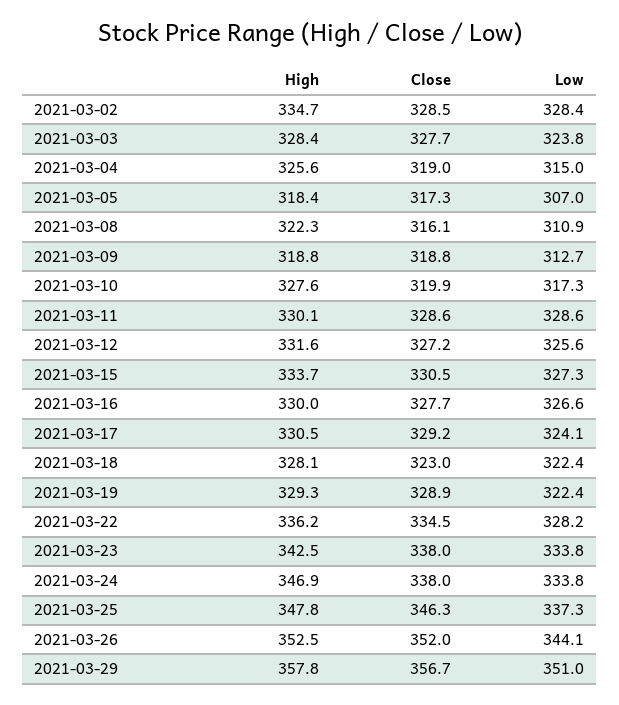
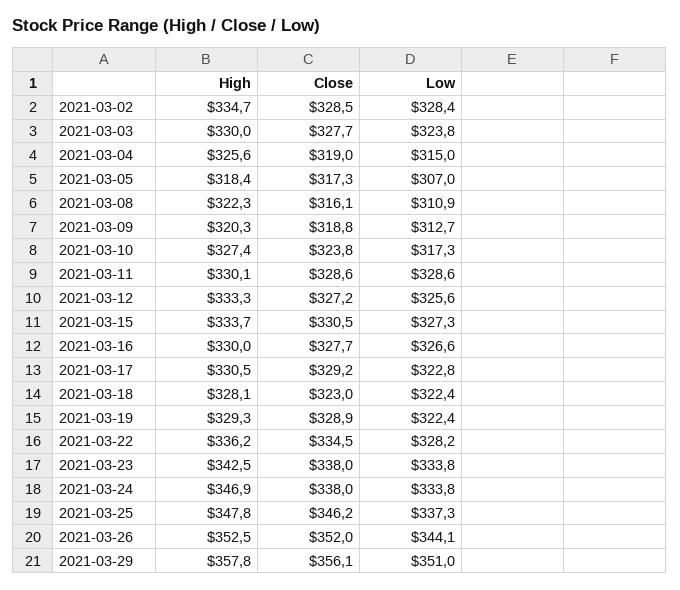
  {
    "High": {
      "2021-03-02": 334.7,
-     "2021-03-03": 328.4,
+     "2021-03-03": 330,
      "2021-03-04": 325.6,
      "2021-03-05": 318.4,
      "2021-03-08": 322.3,
-     "2021-03-09": 318.8,
+     "2021-03-09": 320.3,
-     "2021-03-10": 327.6,
+     "2021-03-10": 327.4,
      "2021-03-11": 330.1,
-     "2021-03-12": 331.6,
+     "2021-03-12": 333.3,
      "2021-03-15": 333.7,
      "2021-03-16": 330,
      "2021-03-17": 330.5,
      "2021-03-18": 328.1,
      "2021-03-19": 329.3,
      "2021-03-22": 336.2,
      "2021-03-23": 342.5,
      "2021-03-24": 346.9,
      "2021-03-25": 347.8,
      "2021-03-26": 352.5,
      "2021-03-29": 357.8
    },
    "Close": {
      "2021-03-02": 328.5,
      "2021-03-03": 327.7,
      "2021-03-04": 319,
      "2021-03-05": 317.3,
      "2021-03-08": 316.1,
      "2021-03-09": 318.8,
-     "2021-03-10": 319.9,
+     "2021-03-10": 323.8,
      "2021-03-11": 328.6,
      "2021-03-12": 327.2,
      "2021-03-15": 330.5,
      "2021-03-16": 327.7,
      "2021-03-17": 329.2,
      "2021-03-18": 323,
      "2021-03-19": 328.9,
      "2021-03-22": 334.5,
      "2021-03-23": 338,
      "2021-03-24": 338,
-     "2021-03-25": 346.3,
+     "2021-03-25": 346.2,
      "2021-03-26": 352,
-     "2021-03-29": 356.7
+     "2021-03-29": 356.1
    },
    "Low": {
      "2021-03-02": 328.4,
      "2021-03-03": 323.8,
      "2021-03-04": 315,
      "2021-03-05": 307,
      "2021-03-08": 310.9,
      "2021-03-09": 312.7,
      "2021-03-10": 317.3,
      "2021-03-11": 328.6,
      "2021-03-12": 325.6,
      "2021-03-15": 327.3,
      "2021-03-16": 326.6,
-     "2021-03-17": 324.1,
+     "2021-03-17": 322.8,
      "2021-03-18": 322.4,
      "2021-03-19": 322.4,
      "2021-03-22": 328.2,
      "2021-03-23": 333.8,
      "2021-03-24": 333.8,
      "2021-03-25": 337.3,
      "2021-03-26": 344.1,
      "2021-03-29": 351
    }
  }

